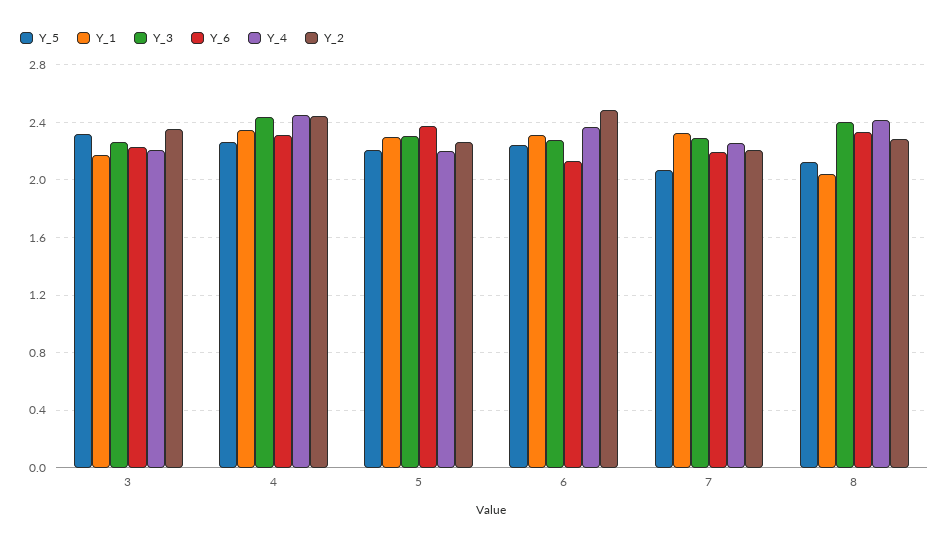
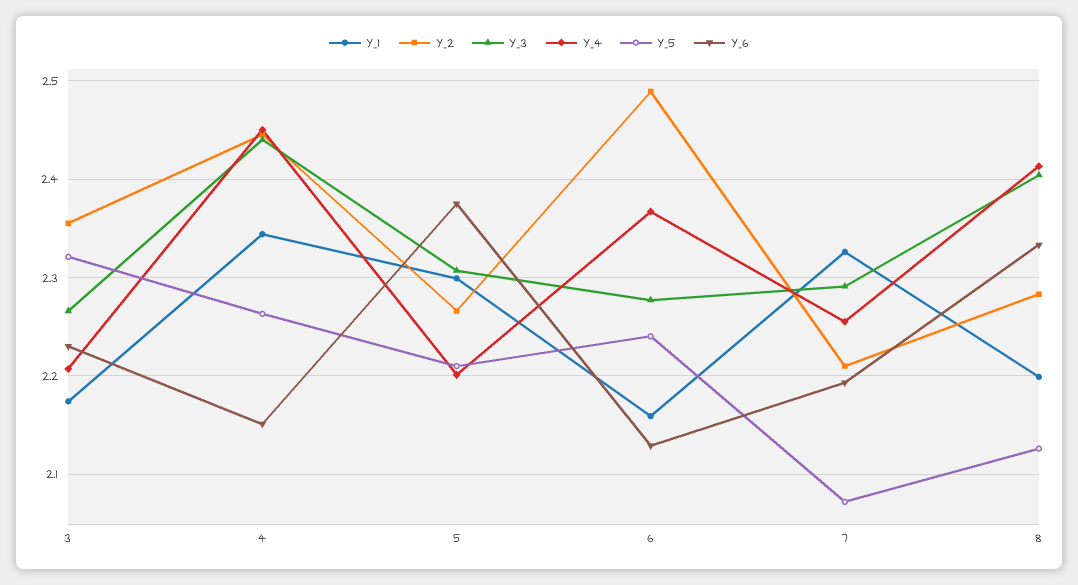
  {
    "Y_5": {
      "3": 2.32,
      "4": 2.26,
      "5": 2.21,
      "6": 2.24,
      "7": 2.07,
      "8": 2.13
    },
    "Y_1": {
      "3": 2.17,
      "4": 2.34,
      "5": 2.3,
-     "6": 2.3,
+     "6": 2.16,
      "7": 2.33,
-     "8": 2.05
+     "8": 2.2
    },
    "Y_3": {
      "3": 2.27,
      "4": 2.44,
      "5": 2.31,
      "6": 2.28,
      "7": 2.29,
      "8": 2.4
    },
    "Y_6": {
      "3": 2.23,
-     "4": 2.3,
+     "4": 2.15,
      "5": 2.38,
      "6": 2.13,
      "7": 2.19,
      "8": 2.33
    },
    "Y_4": {
      "3": 2.21,
      "4": 2.45,
      "5": 2.2,
      "6": 2.37,
      "7": 2.26,
      "8": 2.41
    },
    "Y_2": {
      "3": 2.36,
      "4": 2.45,
      "5": 2.27,
      "6": 2.49,
      "7": 2.21,
      "8": 2.28
    }
  }

